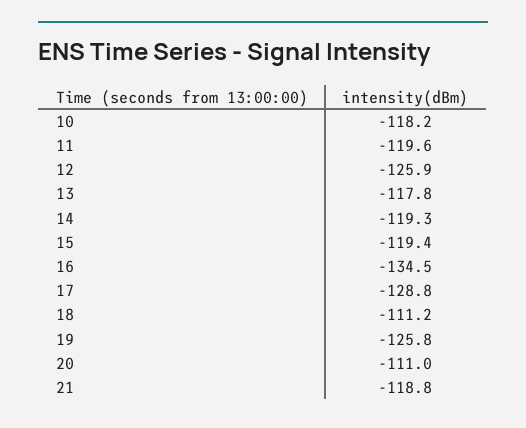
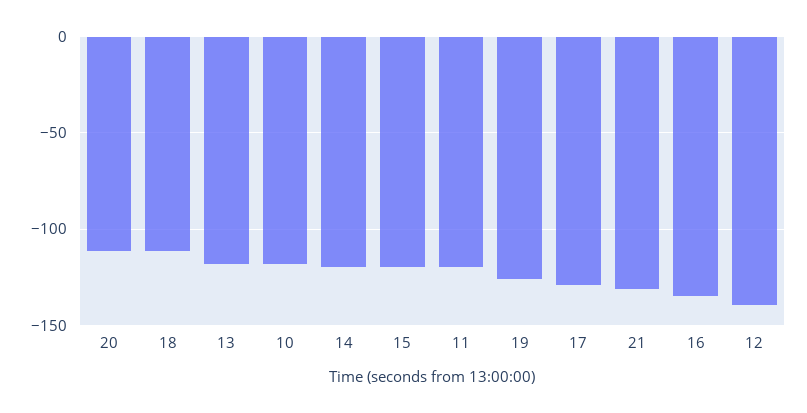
  {
    "10": -118.2,
    "11": -119.6,
-   "12": -125.9,
+   "12": -140,
    "13": -117.8,
    "14": -119.3,
    "15": -119.4,
    "16": -134.5,
    "17": -128.8,
    "18": -111.2,
    "19": -125.8,
    "20": -111,
-   "21": -118.8
+   "21": -130
  }

